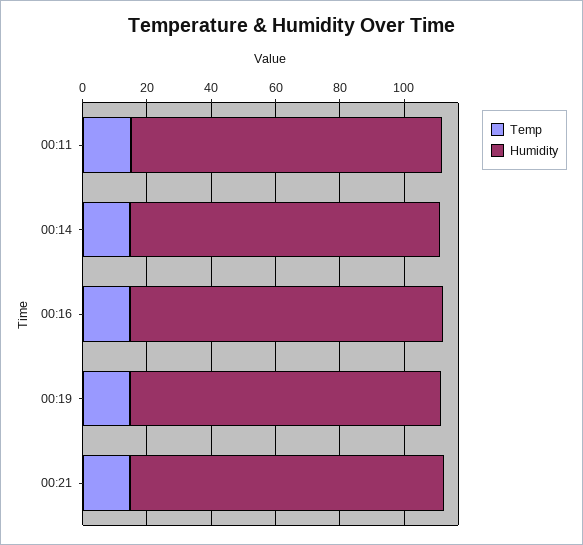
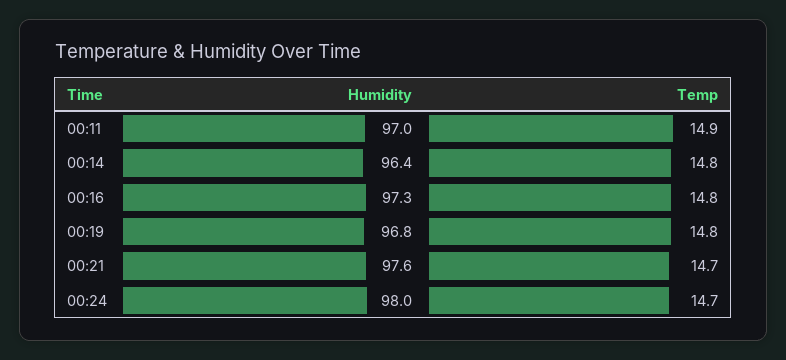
  {
    "Temp": {
      "00:11": 14.9,
      "00:14": 14.8,
      "00:16": 14.8,
      "00:19": 14.8,
-     "00:21": 14.7
+     "00:21": 14.7,
+     "00:24": 14.7
    },
    "Humidity": {
      "00:11": 97,
      "00:14": 96.4,
      "00:16": 97.3,
      "00:19": 96.8,
-     "00:21": 97.6
+     "00:21": 97.6,
+     "00:24": 98
    }
  }

